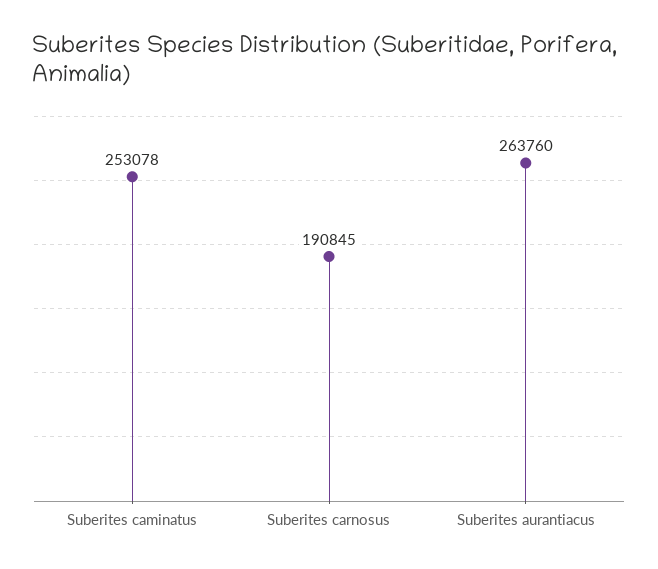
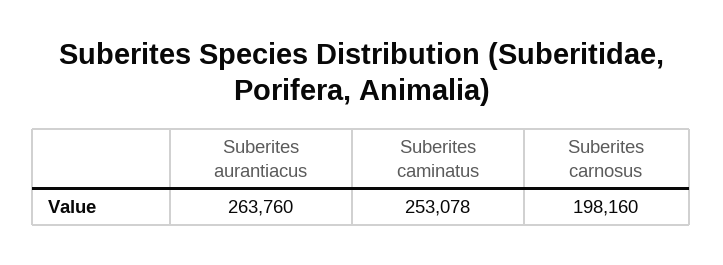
  {
    "Suberites caminatus": 253078,
-   "Suberites carnosus": 190845,
+   "Suberites carnosus": 198160,
    "Suberites aurantiacus": 263760
  }

